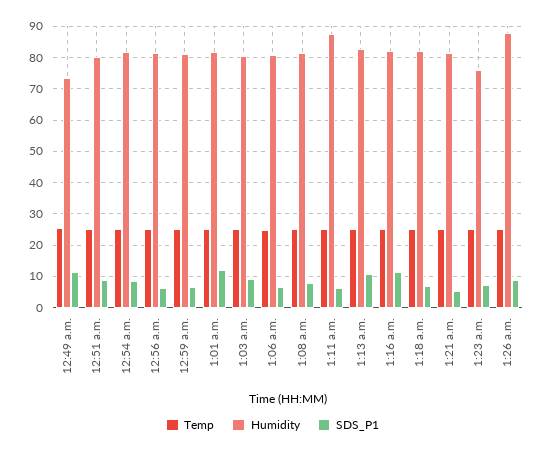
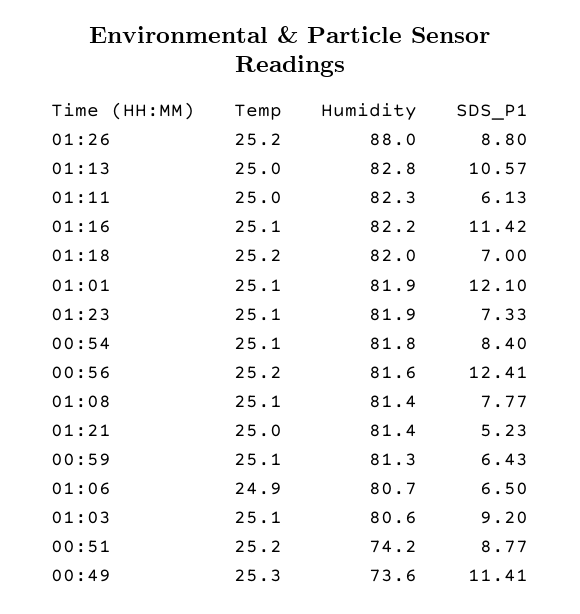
  {
    "Temp": {
      "12:49 a.m.": 25.3,
      "12:51 a.m.": 25.2,
      "12:54 a.m.": 25.1,
      "12:56 a.m.": 25.2,
      "12:59 a.m.": 25.1,
      "1:01 a.m.": 25.1,
      "1:03 a.m.": 25.1,
      "1:06 a.m.": 24.9,
      "1:08 a.m.": 25.1,
      "1:11 a.m.": 25,
      "1:13 a.m.": 25,
      "1:16 a.m.": 25.1,
      "1:18 a.m.": 25.2,
      "1:21 a.m.": 25,
      "1:23 a.m.": 25.1,
      "1:26 a.m.": 25.2
    },
    "Humidity": {
      "12:49 a.m.": 73.6,
-     "12:51 a.m.": 80,
+     "12:51 a.m.": 74.2,
      "12:54 a.m.": 81.8,
      "12:56 a.m.": 81.6,
      "12:59 a.m.": 81.3,
      "1:01 a.m.": 81.9,
      "1:03 a.m.": 80.6,
      "1:06 a.m.": 80.7,
      "1:08 a.m.": 81.4,
-     "1:11 a.m.": 88,
+     "1:11 a.m.": 82.3,
      "1:13 a.m.": 82.8,
      "1:16 a.m.": 82.2,
      "1:18 a.m.": 82,
      "1:21 a.m.": 81.4,
-     "1:23 a.m.": 76,
+     "1:23 a.m.": 81.9,
      "1:26 a.m.": 88
    },
    "SDS_P1": {
      "12:49 a.m.": 11.41,
      "12:51 a.m.": 8.77,
      "12:54 a.m.": 8.4,
-     "12:56 a.m.": 6,
+     "12:56 a.m.": 12.41,
      "12:59 a.m.": 6.43,
      "1:01 a.m.": 12.1,
      "1:03 a.m.": 9.2,
      "1:06 a.m.": 6.5,
      "1:08 a.m.": 7.77,
      "1:11 a.m.": 6.13,
      "1:13 a.m.": 10.57,
      "1:16 a.m.": 11.42,
      "1:18 a.m.": 7,
      "1:21 a.m.": 5.23,
      "1:23 a.m.": 7.33,
      "1:26 a.m.": 8.8
    }
  }

